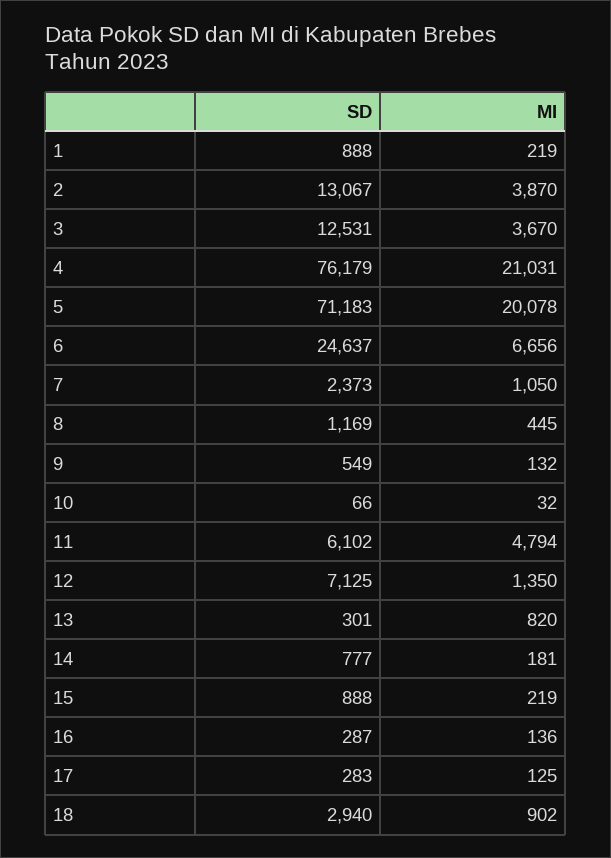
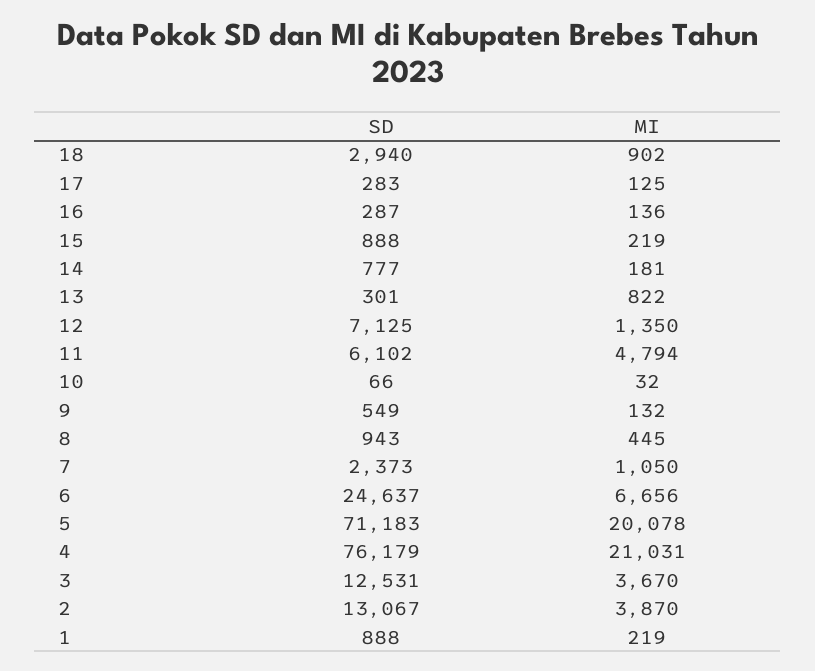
  {
    "SD": {
      "1": 888,
      "2": 13067,
      "3": 12531,
      "4": 76179,
      "5": 71183,
      "6": 24637,
      "7": 2373,
-     "8": 1169,
+     "8": 943,
      "9": 549,
      "10": 66,
      "11": 6102,
      "12": 7125,
      "13": 301,
      "14": 777,
      "15": 888,
      "16": 287,
      "17": 283,
      "18": 2940
    },
    "MI": {
      "1": 219,
      "2": 3870,
      "3": 3670,
      "4": 21031,
      "5": 20078,
      "6": 6656,
      "7": 1050,
      "8": 445,
      "9": 132,
      "10": 32,
      "11": 4794,
      "12": 1350,
-     "13": 820,
+     "13": 822,
      "14": 181,
      "15": 219,
      "16": 136,
      "17": 125,
      "18": 902
    }
  }

